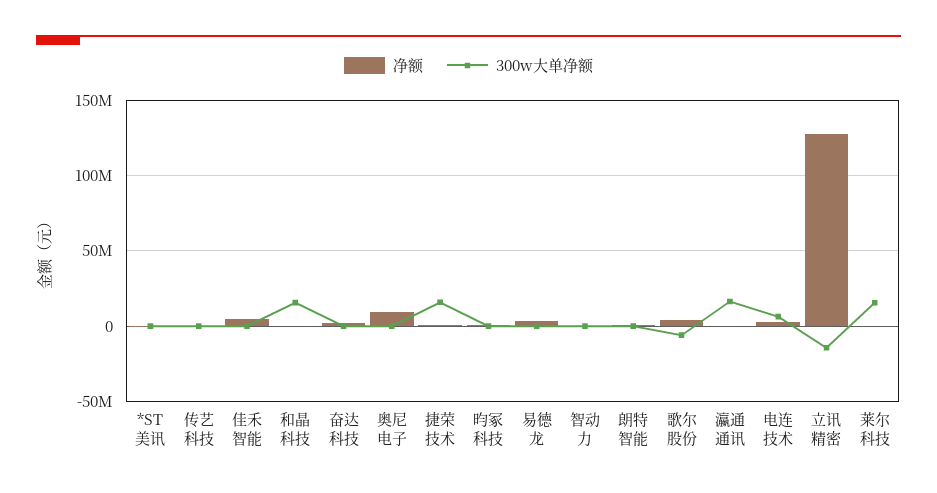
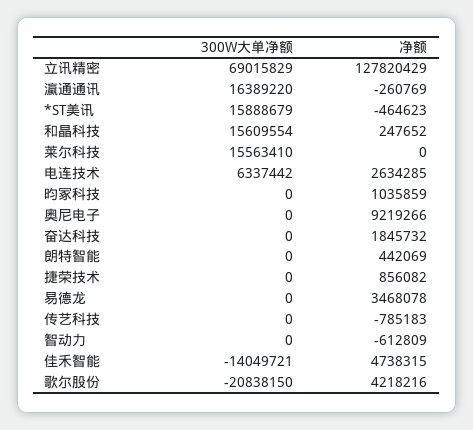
  {
    "净额": {
      "*ST美讯": -464623,
      "传艺科技": -785183,
      "佳禾智能": 4738315,
      "和晶科技": 247652,
      "奋达科技": 1845732,
      "奥尼电子": 9219266,
      "捷荣技术": 856082,
      "昀冢科技": 1035859,
      "易德龙": 3468078,
      "智动力": -612809,
      "朗特智能": 442069,
      "歌尔股份": 4218216,
      "瀛通通讯": -260769,
      "电连技术": 2634285,
      "立讯精密": 127820429,
      "莱尔科技": 0
    },
    "300w大单净额": {
-     "*ST美讯": 0,
+     "*ST美讯": 15888679,
      "传艺科技": 0,
-     "佳禾智能": 0,
+     "佳禾智能": -14049721,
      "和晶科技": 15609554,
      "奋达科技": 0,
      "奥尼电子": 0,
-     "捷荣技术": 15000000,
+     "捷荣技术": 0,
      "昀冢科技": 0,
      "易德龙": 0,
      "智动力": 0,
      "朗特智能": 0,
-     "歌尔股份": -5000000,
+     "歌尔股份": -20838150,
      "瀛通通讯": 16389220,
      "电连技术": 6337442,
-     "立讯精密": -15000000,
+     "立讯精密": 69015829,
      "莱尔科技": 15563410
    }
  }

